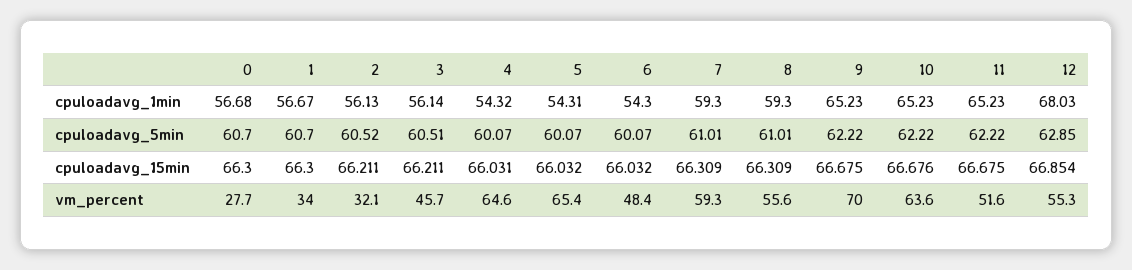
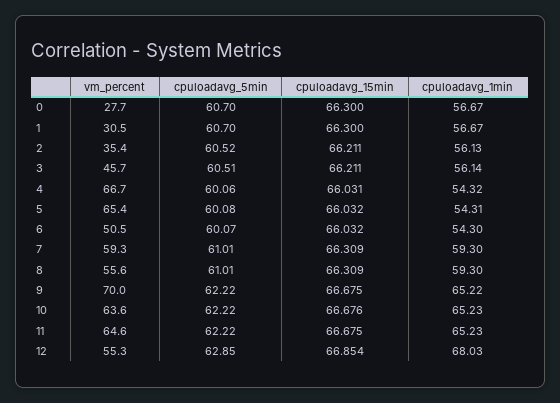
  {
    "0": {
-     "cpuloadavg_1min": 56.68,
+     "cpuloadavg_1min": 56.67,
      "cpuloadavg_5min": 60.7,
      "cpuloadavg_15min": 66.3,
      "vm_percent": 27.7
    },
    "1": {
      "cpuloadavg_1min": 56.67,
      "cpuloadavg_5min": 60.7,
      "cpuloadavg_15min": 66.3,
-     "vm_percent": 34
+     "vm_percent": 30.5
    },
    "2": {
      "cpuloadavg_1min": 56.13,
      "cpuloadavg_5min": 60.52,
      "cpuloadavg_15min": 66.211,
-     "vm_percent": 32.1
+     "vm_percent": 35.4
    },
    "3": {
      "cpuloadavg_1min": 56.14,
      "cpuloadavg_5min": 60.51,
      "cpuloadavg_15min": 66.211,
      "vm_percent": 45.7
    },
    "4": {
      "cpuloadavg_1min": 54.32,
-     "cpuloadavg_5min": 60.07,
+     "cpuloadavg_5min": 60.06,
      "cpuloadavg_15min": 66.031,
-     "vm_percent": 64.6
+     "vm_percent": 66.7
    },
    "5": {
      "cpuloadavg_1min": 54.31,
-     "cpuloadavg_5min": 60.07,
+     "cpuloadavg_5min": 60.08,
      "cpuloadavg_15min": 66.032,
      "vm_percent": 65.4
    },
    "6": {
      "cpuloadavg_1min": 54.3,
      "cpuloadavg_5min": 60.07,
      "cpuloadavg_15min": 66.032,
-     "vm_percent": 48.4
+     "vm_percent": 50.5
    },
    "7": {
      "cpuloadavg_1min": 59.3,
      "cpuloadavg_5min": 61.01,
      "cpuloadavg_15min": 66.309,
      "vm_percent": 59.3
    },
    "8": {
      "cpuloadavg_1min": 59.3,
      "cpuloadavg_5min": 61.01,
      "cpuloadavg_15min": 66.309,
      "vm_percent": 55.6
    },
    "9": {
-     "cpuloadavg_1min": 65.23,
+     "cpuloadavg_1min": 65.22,
      "cpuloadavg_5min": 62.22,
      "cpuloadavg_15min": 66.675,
      "vm_percent": 70
    },
    "10": {
      "cpuloadavg_1min": 65.23,
      "cpuloadavg_5min": 62.22,
      "cpuloadavg_15min": 66.676,
      "vm_percent": 63.6
    },
    "11": {
      "cpuloadavg_1min": 65.23,
      "cpuloadavg_5min": 62.22,
      "cpuloadavg_15min": 66.675,
-     "vm_percent": 51.6
+     "vm_percent": 64.6
    },
    "12": {
      "cpuloadavg_1min": 68.03,
      "cpuloadavg_5min": 62.85,
      "cpuloadavg_15min": 66.854,
      "vm_percent": 55.3
    }
  }

